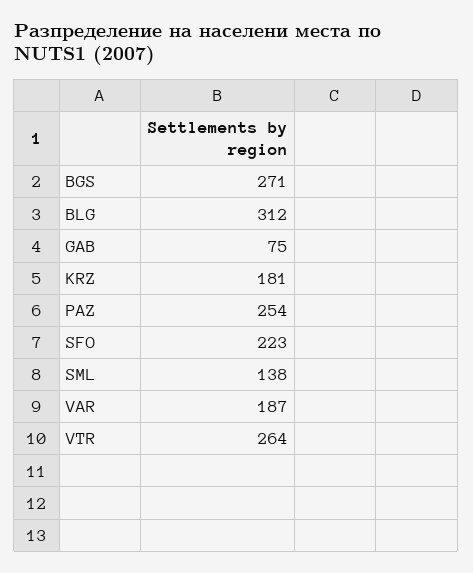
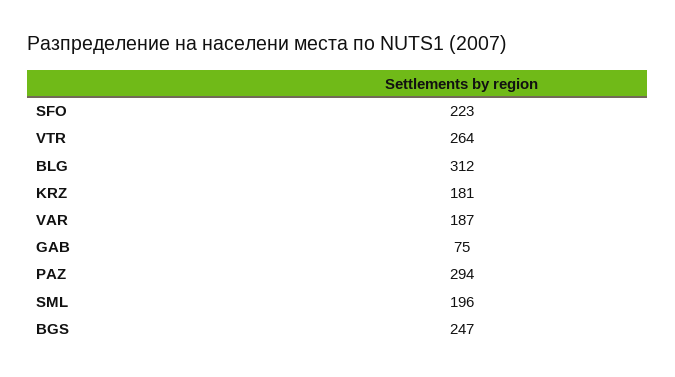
  {
-   "BGS": 271,
+   "BGS": 247,
    "BLG": 312,
    "GAB": 75,
    "KRZ": 181,
-   "PAZ": 254,
+   "PAZ": 294,
    "SFO": 223,
-   "SML": 138,
+   "SML": 196,
    "VAR": 187,
    "VTR": 264
  }

